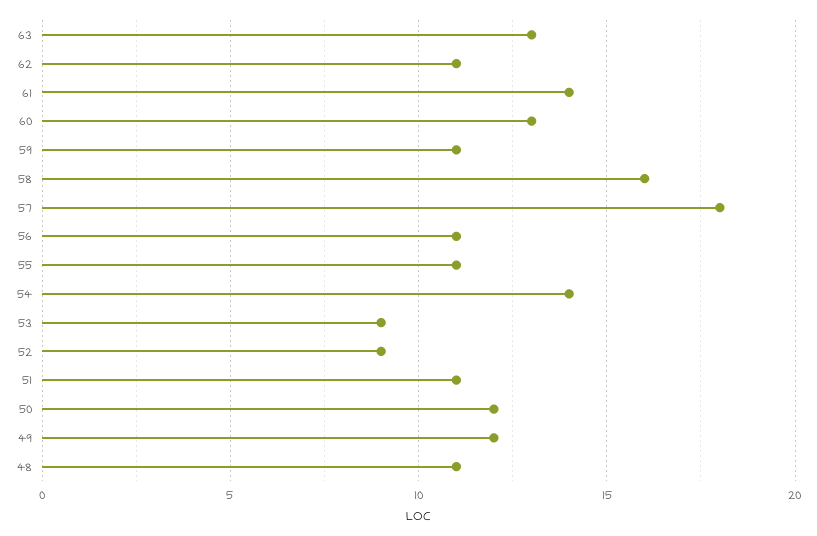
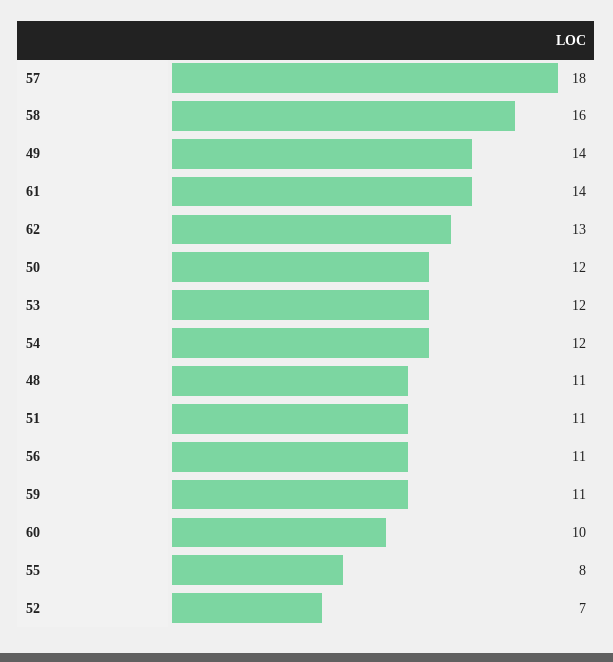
  {
-   "63": 13,
-   "62": 11,
+   "62": 13,
    "61": 14,
-   "60": 13,
+   "60": 10,
    "59": 11,
    "58": 16,
    "57": 18,
    "56": 11,
-   "55": 11,
+   "55": 8,
-   "54": 14,
+   "54": 12,
-   "53": 9,
+   "53": 12,
-   "52": 9,
+   "52": 7,
    "51": 11,
    "50": 12,
-   "49": 12,
+   "49": 14,
    "48": 11
  }

